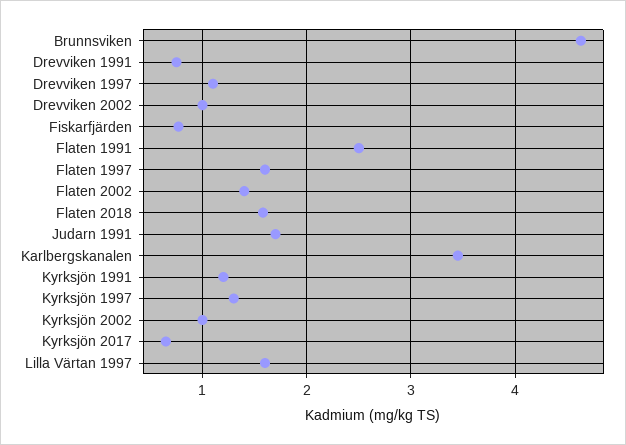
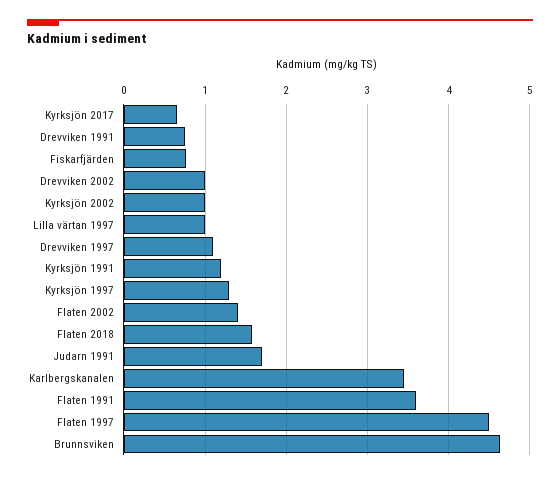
  {
    "Brunnsviken": 4.6,
    "Drevviken 1991": 0.8,
    "Drevviken 1997": 1.1,
    "Drevviken 2002": 1,
    "Fiskarfjärden": 0.8,
-   "Flaten 1991": 2.5,
+   "Flaten 1991": 3.6,
-   "Flaten 1997": 1.6,
+   "Flaten 1997": 4.5,
    "Flaten 2002": 1.4,
    "Flaten 2018": 1.6,
    "Judarn 1991": 1.7,
    "Karlbergskanalen": 3.5,
    "Kyrksjön 1991": 1.2,
    "Kyrksjön 1997": 1.3,
    "Kyrksjön 2002": 1,
    "Kyrksjön 2017": 0.6,
-   "Lilla Värtan 1997": 1.6
+   "Lilla Värtan 1997": 1
  }

